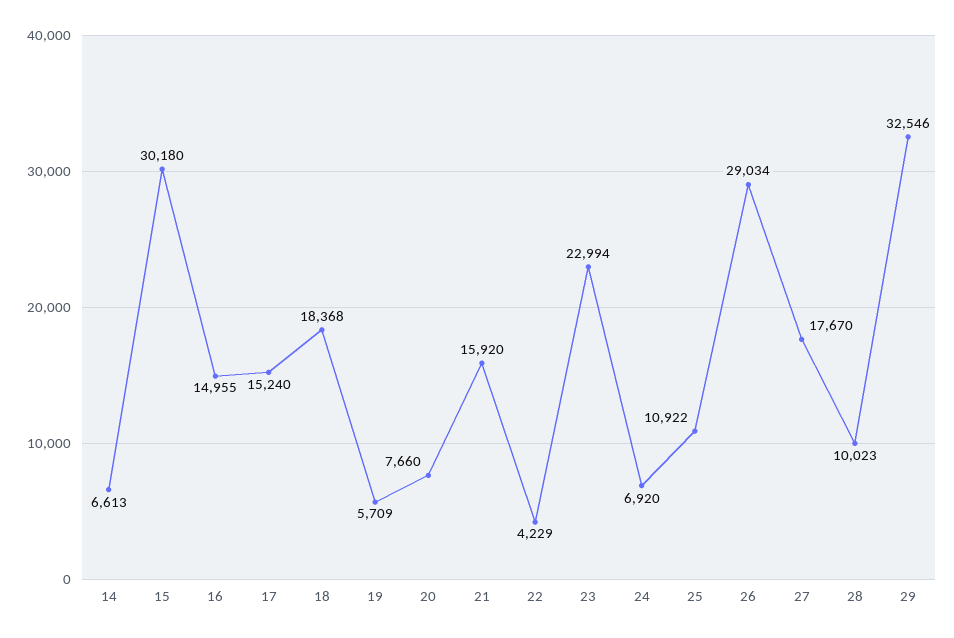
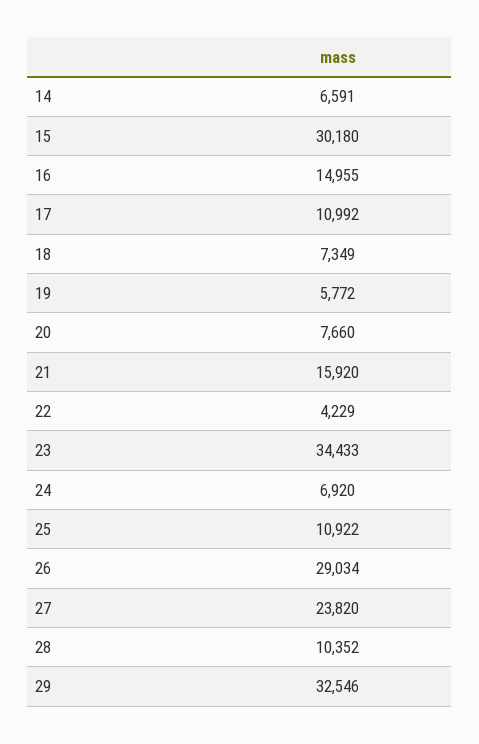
  {
-   "14": 6613,
+   "14": 6591,
    "15": 30180,
    "16": 14955,
-   "17": 15240,
+   "17": 10992,
-   "18": 18368,
+   "18": 7349,
-   "19": 5709,
+   "19": 5772,
    "20": 7660,
    "21": 15920,
    "22": 4229,
-   "23": 22994,
+   "23": 34433,
    "24": 6920,
    "25": 10922,
    "26": 29034,
-   "27": 17670,
+   "27": 23820,
-   "28": 10023,
+   "28": 10352,
    "29": 32546
  }

